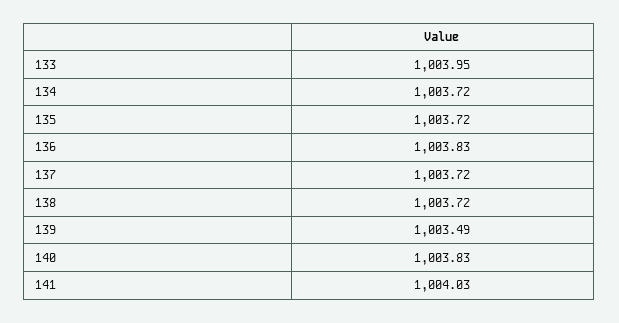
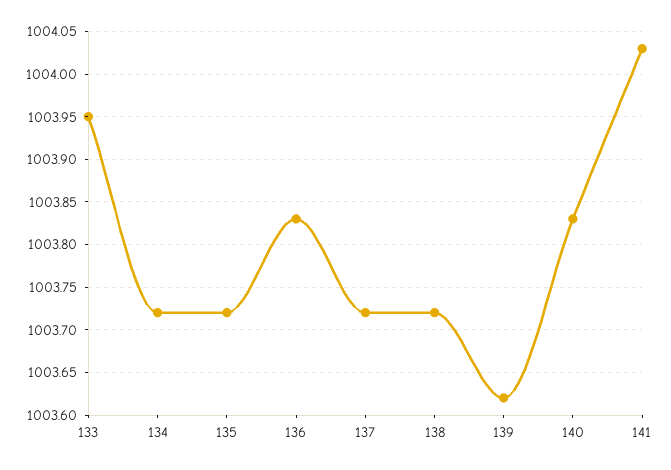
  {
    "133": 1003.95,
    "134": 1003.72,
    "135": 1003.72,
    "136": 1003.83,
    "137": 1003.72,
    "138": 1003.72,
-   "139": 1003.49,
+   "139": 1003.62,
    "140": 1003.83,
    "141": 1004.03
  }

